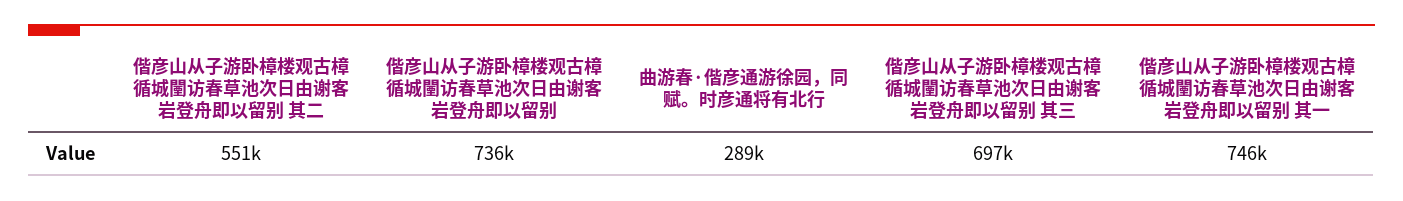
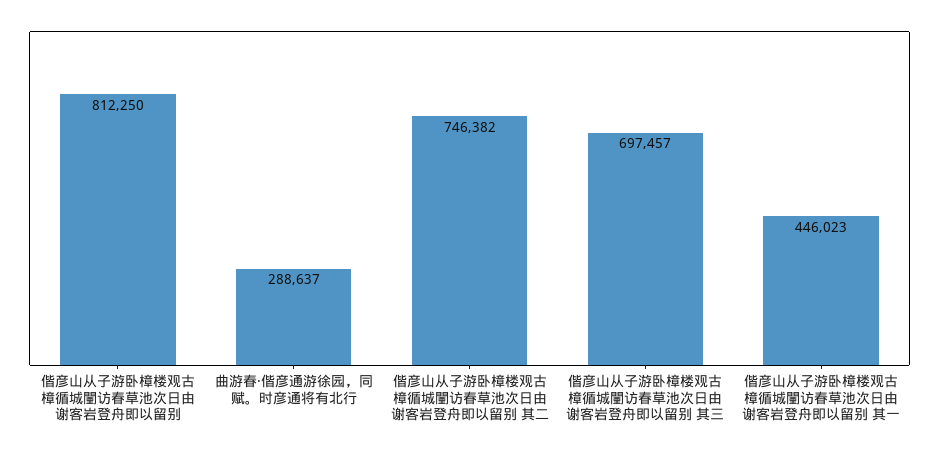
  {
-   "偕彦山从子游卧樟楼观古樟循城闉访春草池次日由谢客岩登舟即以留别 其二": 551000,
+   "偕彦山从子游卧樟楼观古樟循城闉访春草池次日由谢客岩登舟即以留别 其二": 746382,
-   "偕彦山从子游卧樟楼观古樟循城闉访春草池次日由谢客岩登舟即以留别": 736000,
+   "偕彦山从子游卧樟楼观古樟循城闉访春草池次日由谢客岩登舟即以留别": 812250,
    "曲游春·偕彦通游徐园，同赋。时彦通将有北行": 288637,
    "偕彦山从子游卧樟楼观古樟循城闉访春草池次日由谢客岩登舟即以留别 其三": 697457,
-   "偕彦山从子游卧樟楼观古樟循城闉访春草池次日由谢客岩登舟即以留别 其一": 746000
+   "偕彦山从子游卧樟楼观古樟循城闉访春草池次日由谢客岩登舟即以留别 其一": 446023
  }

